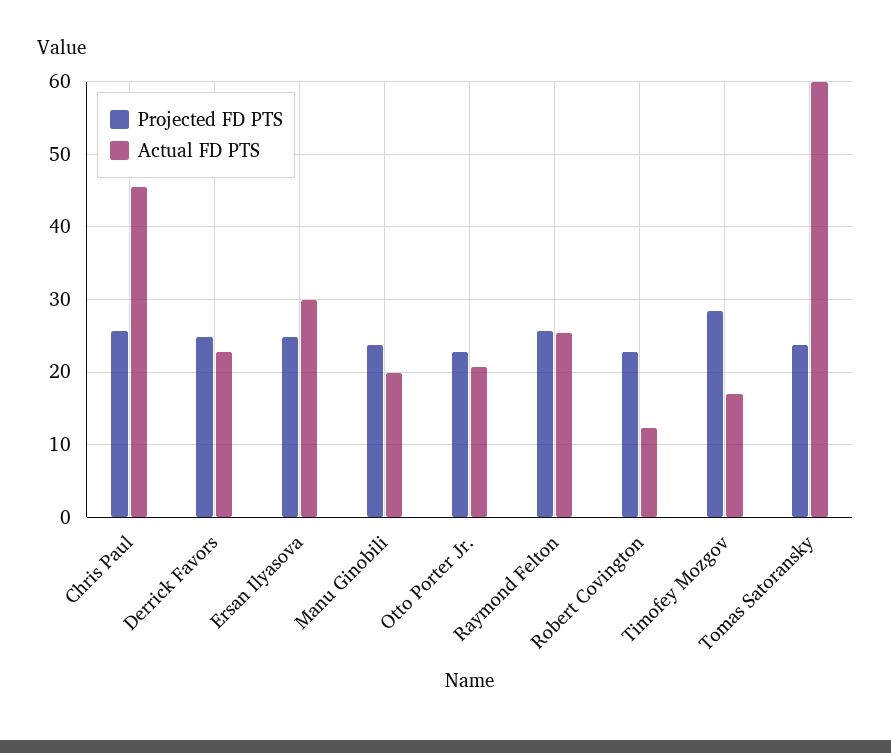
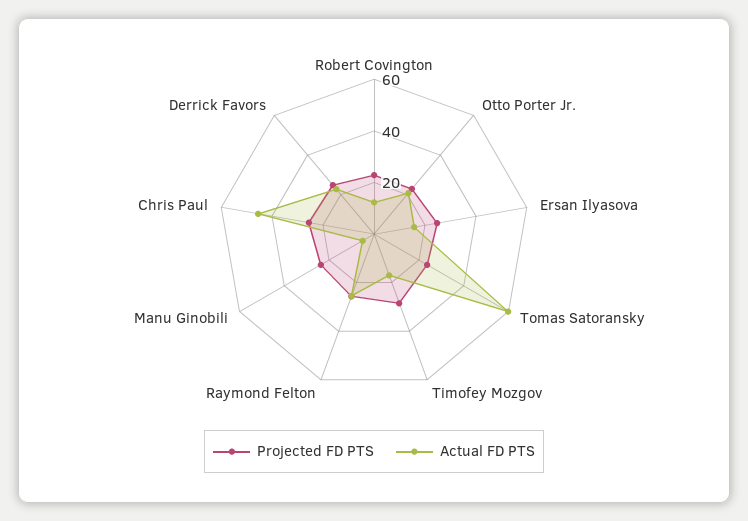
  {
    "Projected FD PTS": {
      "Chris Paul": 26,
      "Derrick Favors": 25,
      "Ersan Ilyasova": 25,
      "Manu Ginobili": 24,
      "Otto Porter Jr.": 23,
      "Raymond Felton": 26,
      "Robert Covington": 23,
      "Timofey Mozgov": 28,
      "Tomas Satoransky": 24
    },
    "Actual FD PTS": {
      "Chris Paul": 46,
      "Derrick Favors": 23,
-     "Ersan Ilyasova": 30,
+     "Ersan Ilyasova": 15,
-     "Manu Ginobili": 20,
+     "Manu Ginobili": 5,
      "Otto Porter Jr.": 21,
      "Raymond Felton": 25,
      "Robert Covington": 12,
      "Timofey Mozgov": 17,
      "Tomas Satoransky": 60
    }
  }

